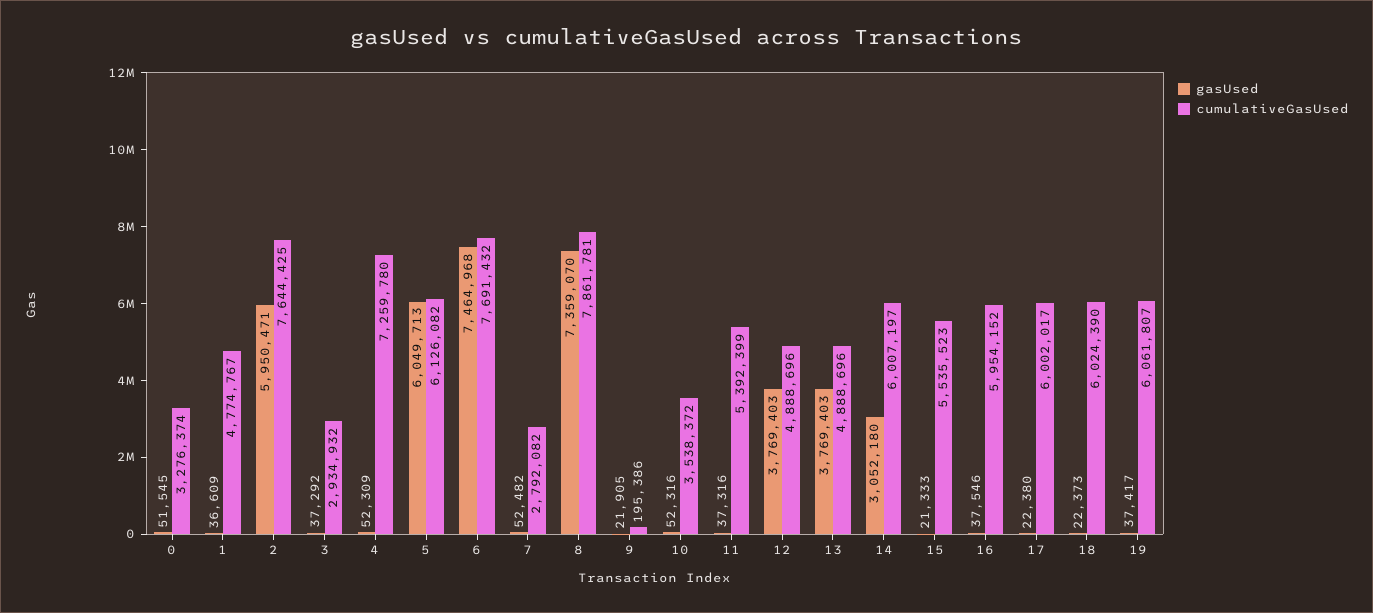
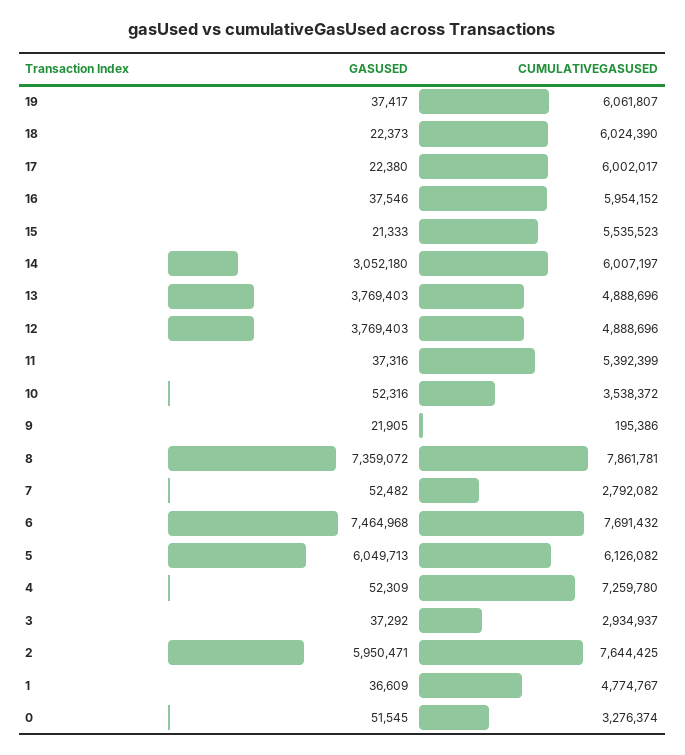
  {
    "gasUsed": {
      "0": 51545,
      "1": 36609,
      "2": 5950471,
      "3": 37292,
      "4": 52309,
      "5": 6049713,
      "6": 7464968,
      "7": 52482,
-     "8": 7359070,
+     "8": 7359072,
      "9": 21905,
      "10": 52316,
      "11": 37316,
      "12": 3769403,
      "13": 3769403,
      "14": 3052180,
      "15": 21333,
      "16": 37546,
      "17": 22380,
      "18": 22373,
      "19": 37417
    },
    "cumulativeGasUsed": {
      "0": 3276374,
      "1": 4774767,
      "2": 7644425,
-     "3": 2934932,
+     "3": 2934937,
      "4": 7259780,
      "5": 6126082,
      "6": 7691432,
      "7": 2792082,
      "8": 7861781,
      "9": 195386,
      "10": 3538372,
      "11": 5392399,
      "12": 4888696,
      "13": 4888696,
      "14": 6007197,
      "15": 5535523,
      "16": 5954152,
      "17": 6002017,
      "18": 6024390,
      "19": 6061807
    }
  }

